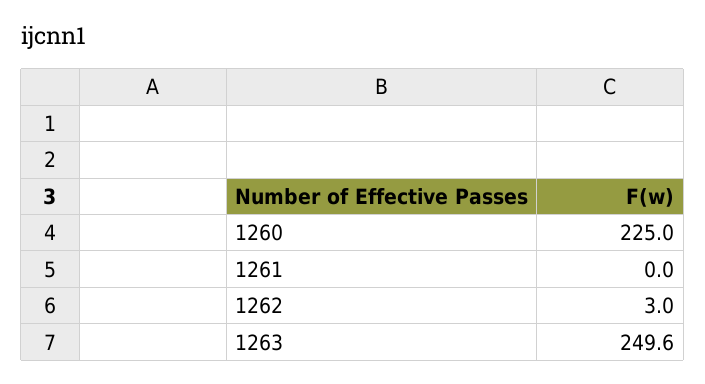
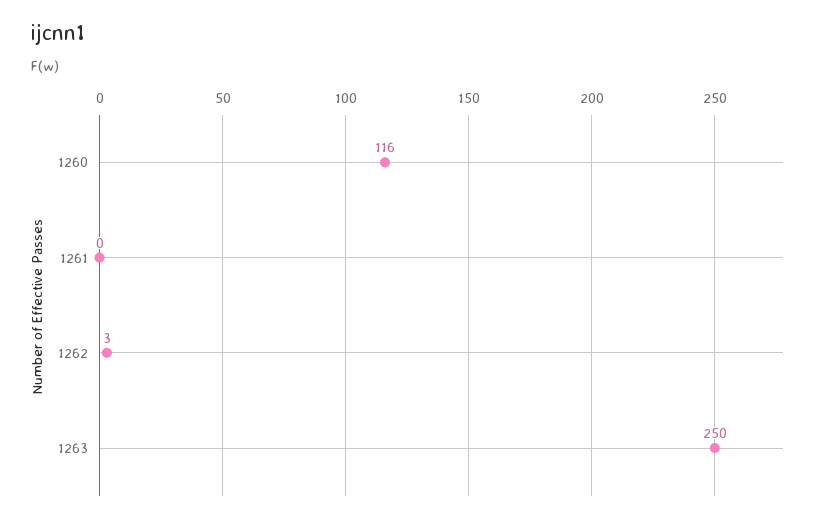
  {
-   "1260": 225,
+   "1260": 116,
    "1261": 0,
    "1262": 3,
    "1263": 249.6
  }

